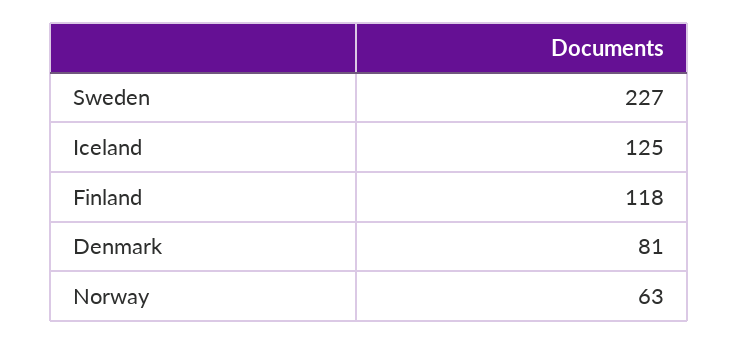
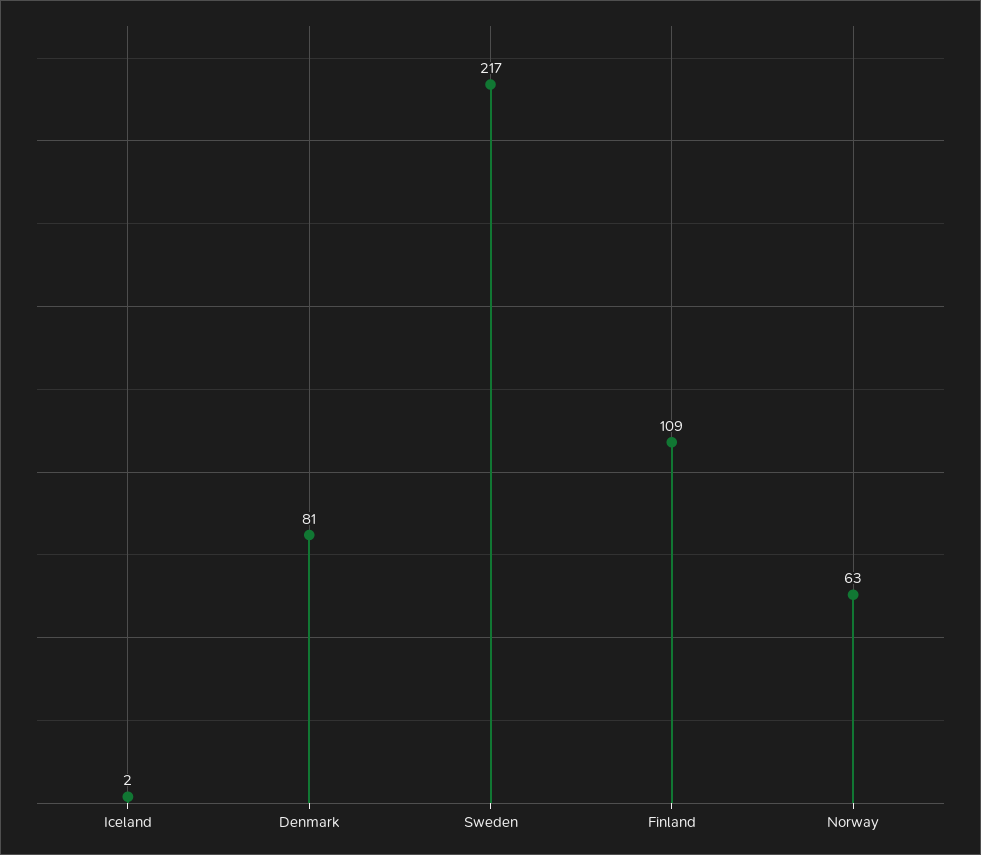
  {
-   "Sweden": 227,
+   "Sweden": 217,
-   "Iceland": 125,
+   "Iceland": 2,
-   "Finland": 118,
+   "Finland": 109,
    "Denmark": 81,
    "Norway": 63
  }

